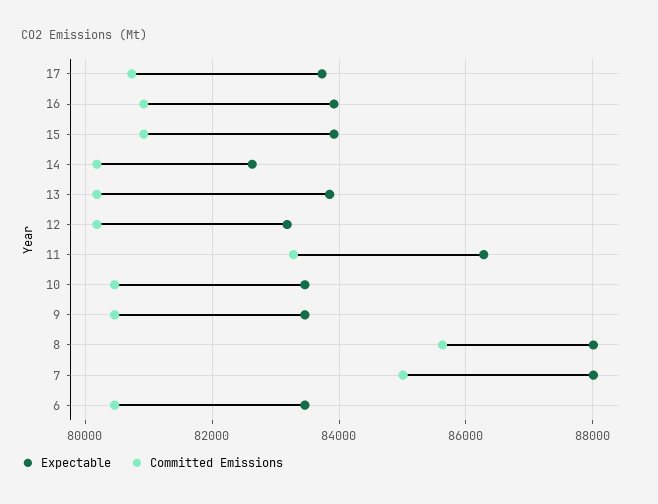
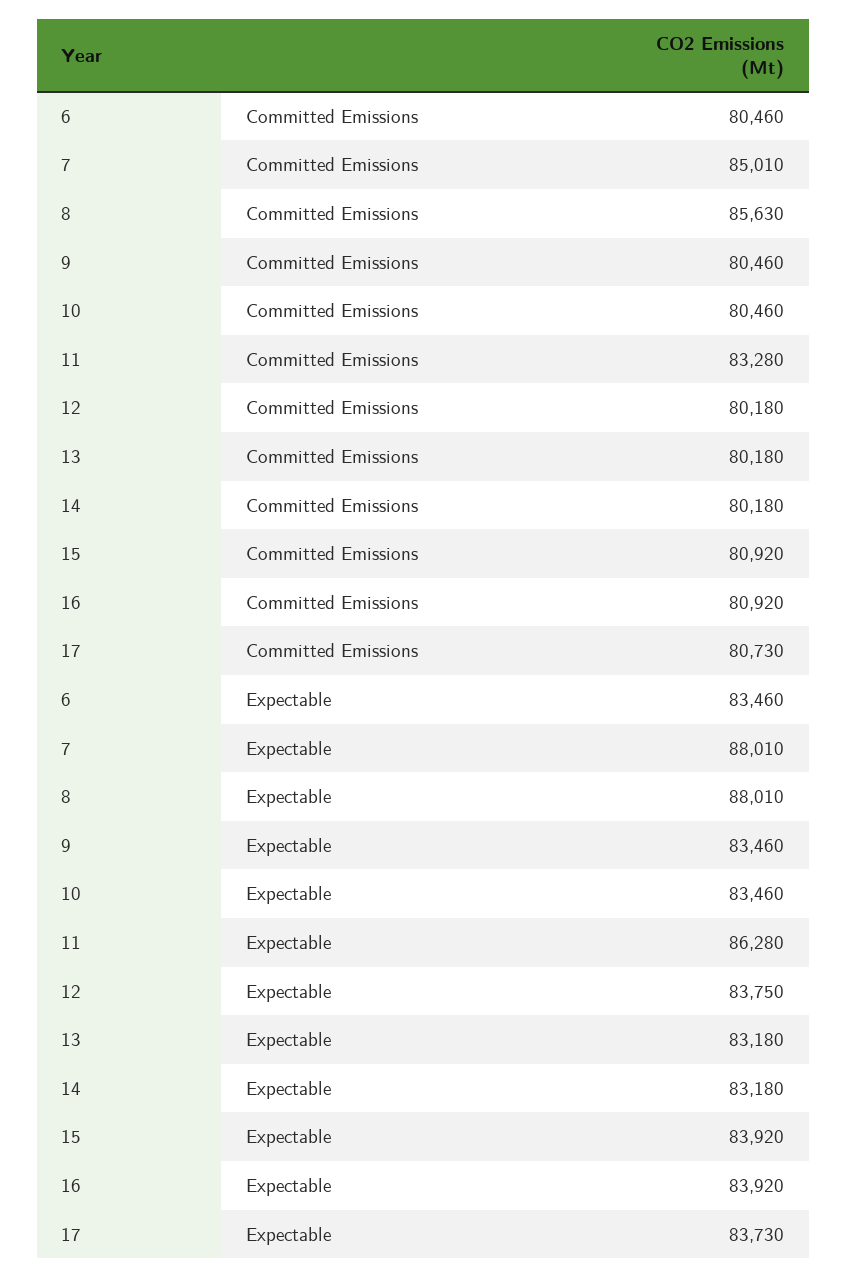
  {
    "Expectable": {
      "17": 83730,
      "16": 83920,
      "15": 83920,
-     "14": 82600,
+     "14": 83180,
-     "13": 83800,
+     "13": 83180,
-     "12": 83200,
+     "12": 83750,
      "11": 86280,
      "10": 83460,
      "9": 83460,
      "8": 88010,
      "7": 88010,
      "6": 83460
    },
    "Committed Emissions": {
      "17": 80730,
      "16": 80920,
      "15": 80920,
      "14": 80180,
      "13": 80180,
      "12": 80180,
      "11": 83280,
      "10": 80460,
      "9": 80460,
      "8": 85630,
      "7": 85010,
      "6": 80460
    }
  }

